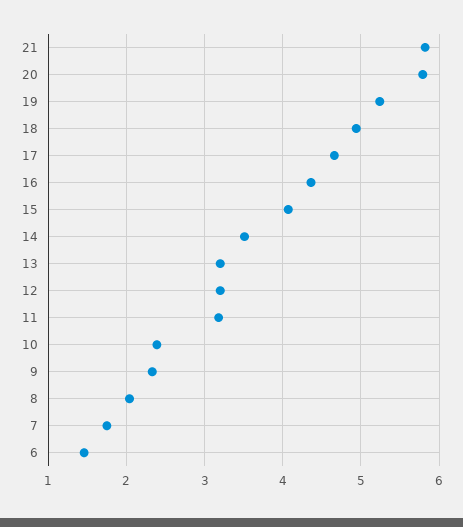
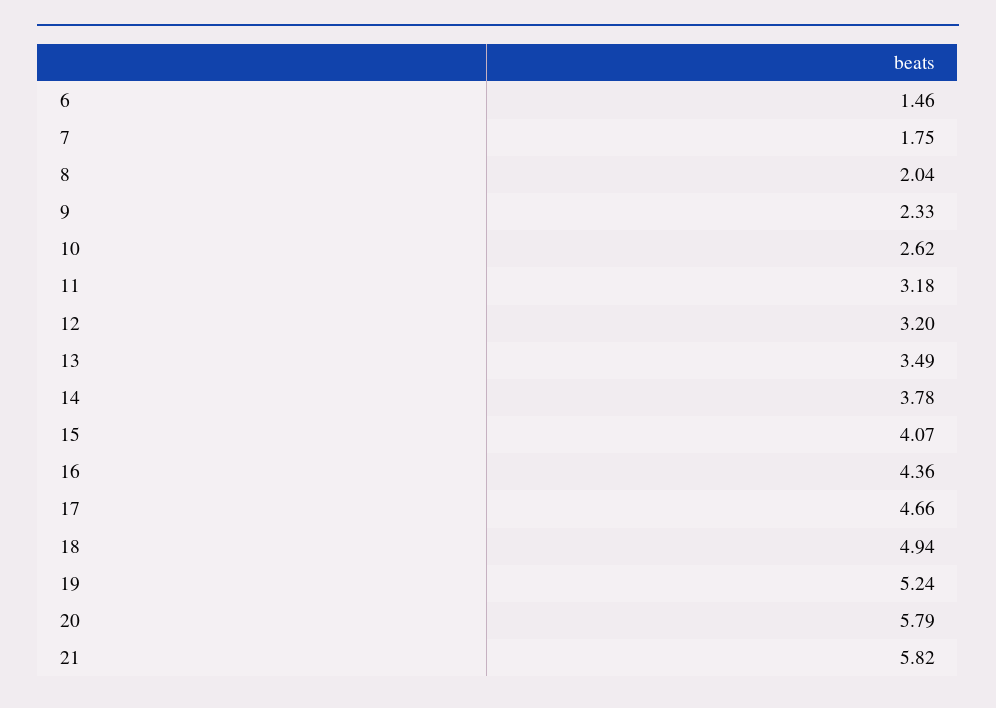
  {
    "21": 5.82,
    "20": 5.79,
    "19": 5.24,
    "18": 4.94,
    "17": 4.66,
    "16": 4.36,
    "15": 4.07,
-   "14": 3.5,
+   "14": 3.78,
-   "13": 3.2,
+   "13": 3.49,
    "12": 3.2,
    "11": 3.18,
-   "10": 2.4,
+   "10": 2.62,
    "9": 2.33,
    "8": 2.04,
    "7": 1.75,
    "6": 1.46
  }

